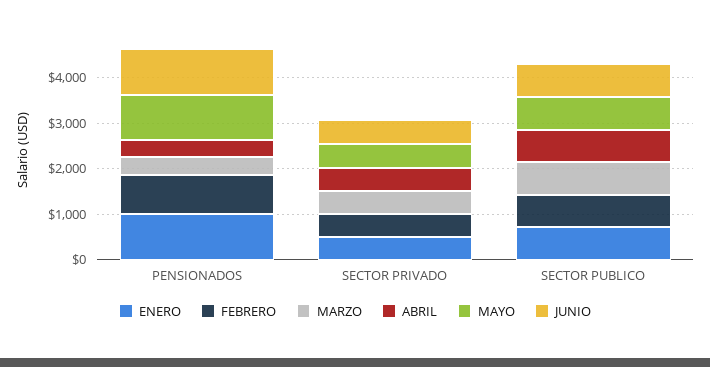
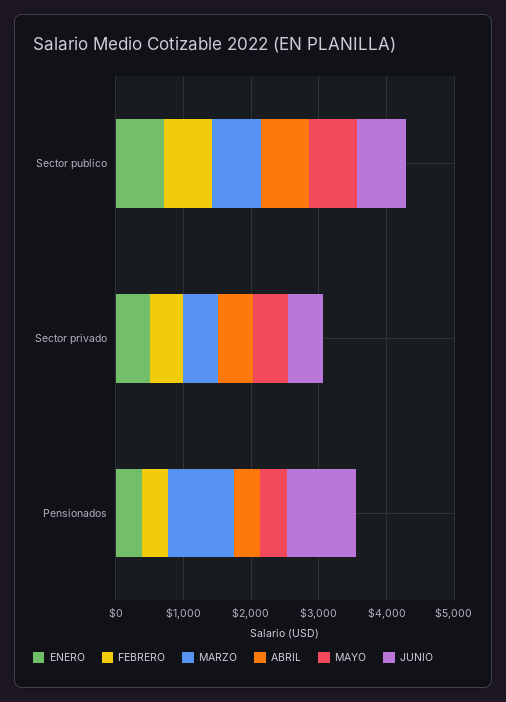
  {
    "ENERO": {
-     "PENSIONADOS": 1000,
+     "PENSIONADOS": 400,
      "SECTOR PRIVADO": 400,
      "SECTOR PUBLICO": 800
    },
    "FEBRERO": {
-     "PENSIONADOS": 800,
+     "PENSIONADOS": 400,
      "SECTOR PRIVADO": 400,
      "SECTOR PUBLICO": 800
    },
    "MARZO": {
-     "PENSIONADOS": 400,
+     "PENSIONADOS": 1000,
      "SECTOR PRIVADO": 600,
      "SECTOR PUBLICO": 800
    },
    "ABRIL": {
      "PENSIONADOS": 400,
      "SECTOR PRIVADO": 600,
      "SECTOR PUBLICO": 800
    },
    "MAYO": {
-     "PENSIONADOS": 1000,
+     "PENSIONADOS": 400,
      "SECTOR PRIVADO": 600,
      "SECTOR PUBLICO": 800
    },
    "JUNIO": {
      "PENSIONADOS": 1000,
      "SECTOR PRIVADO": 600,
      "SECTOR PUBLICO": 800
    }
  }

